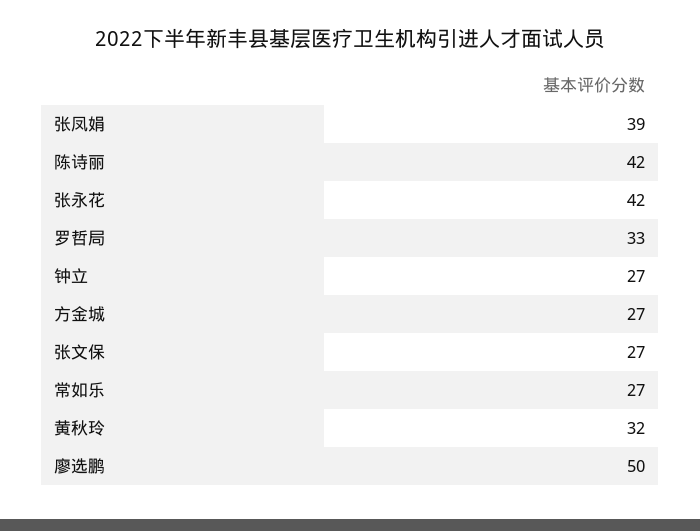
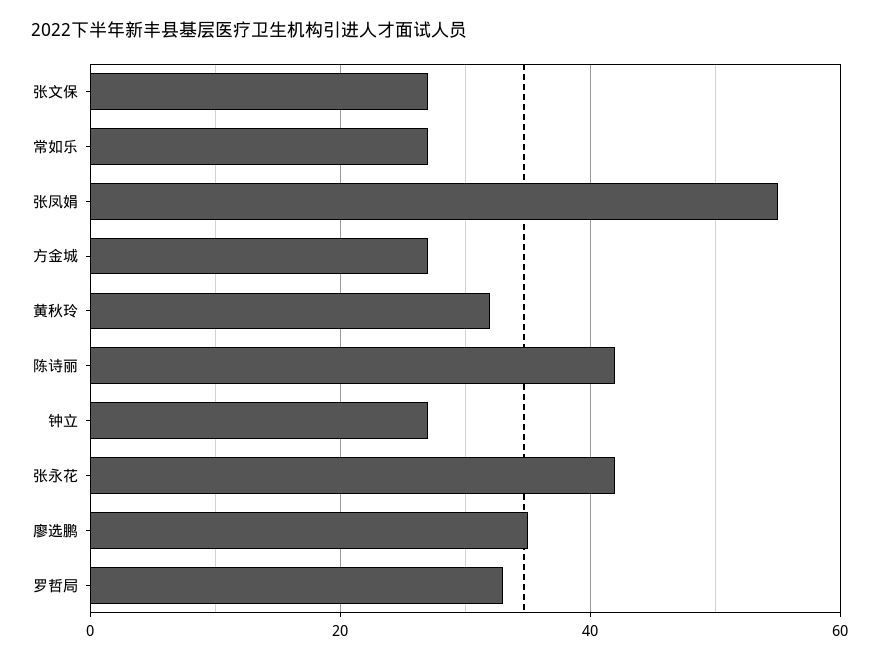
  {
-   "张凤娟": 39,
+   "张凤娟": 55,
    "陈诗丽": 42,
    "张永花": 42,
    "罗哲局": 33,
    "钟立": 27,
    "方金城": 27,
    "张文保": 27,
    "常如乐": 27,
    "黄秋玲": 32,
-   "廖选鹏": 50
+   "廖选鹏": 35
  }

